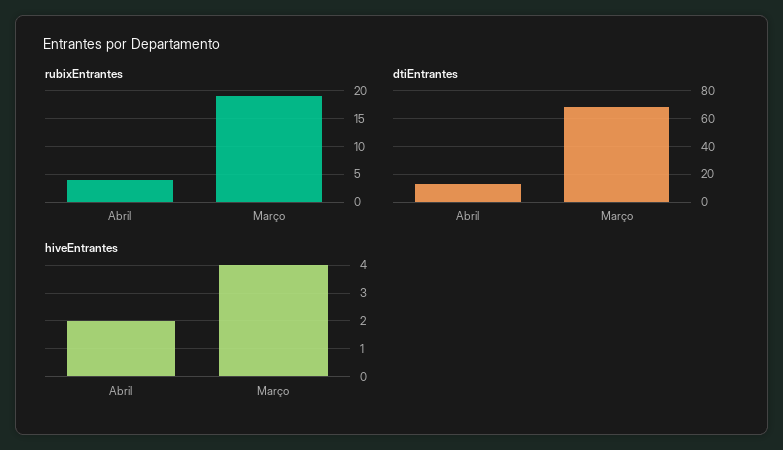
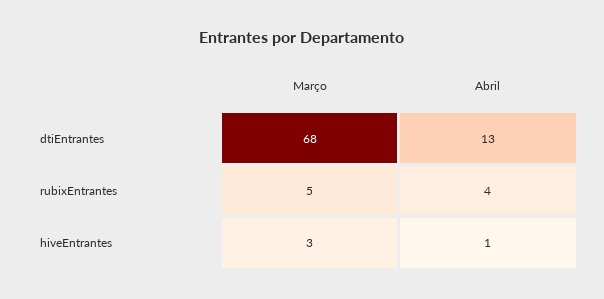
  {
    "rubixEntrantes": {
      "Abril": 4,
-     "Março": 20
+     "Março": 5
    },
    "dtiEntrantes": {
      "Abril": 13,
      "Março": 68
    },
    "hiveEntrantes": {
-     "Abril": 2,
+     "Abril": 1,
-     "Março": 4
+     "Março": 3
    }
  }

